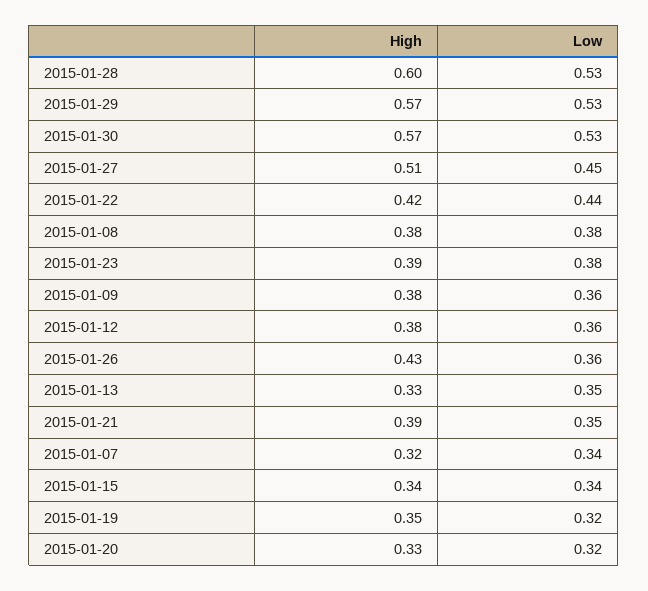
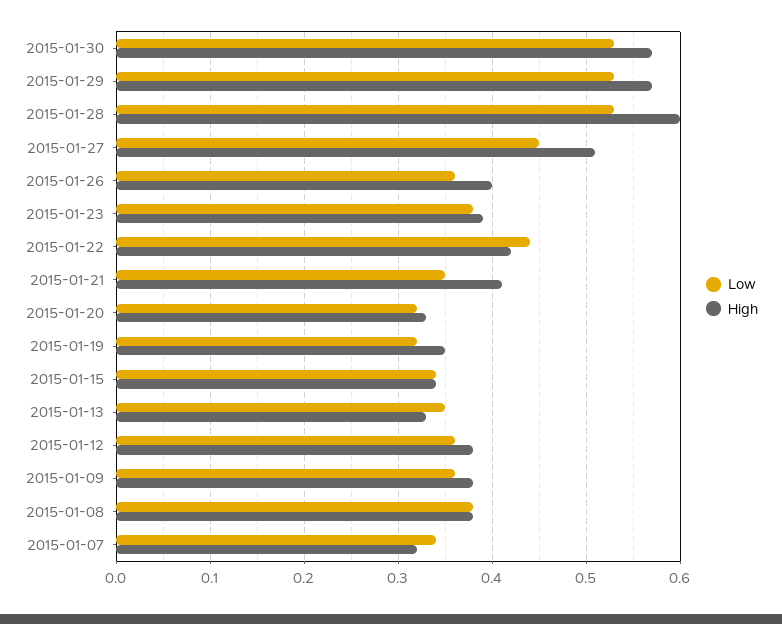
  {
    "High": {
      "2015-01-28": 0.6,
      "2015-01-29": 0.57,
      "2015-01-30": 0.57,
      "2015-01-27": 0.51,
      "2015-01-22": 0.42,
      "2015-01-08": 0.38,
      "2015-01-23": 0.39,
      "2015-01-09": 0.38,
      "2015-01-12": 0.38,
-     "2015-01-26": 0.43,
+     "2015-01-26": 0.4,
      "2015-01-13": 0.33,
-     "2015-01-21": 0.39,
+     "2015-01-21": 0.41,
      "2015-01-07": 0.32,
      "2015-01-15": 0.34,
      "2015-01-19": 0.35,
      "2015-01-20": 0.33
    },
    "Low": {
      "2015-01-28": 0.53,
      "2015-01-29": 0.53,
      "2015-01-30": 0.53,
      "2015-01-27": 0.45,
      "2015-01-22": 0.44,
      "2015-01-08": 0.38,
      "2015-01-23": 0.38,
      "2015-01-09": 0.36,
      "2015-01-12": 0.36,
      "2015-01-26": 0.36,
      "2015-01-13": 0.35,
      "2015-01-21": 0.35,
      "2015-01-07": 0.34,
      "2015-01-15": 0.34,
      "2015-01-19": 0.32,
      "2015-01-20": 0.32
    }
  }

